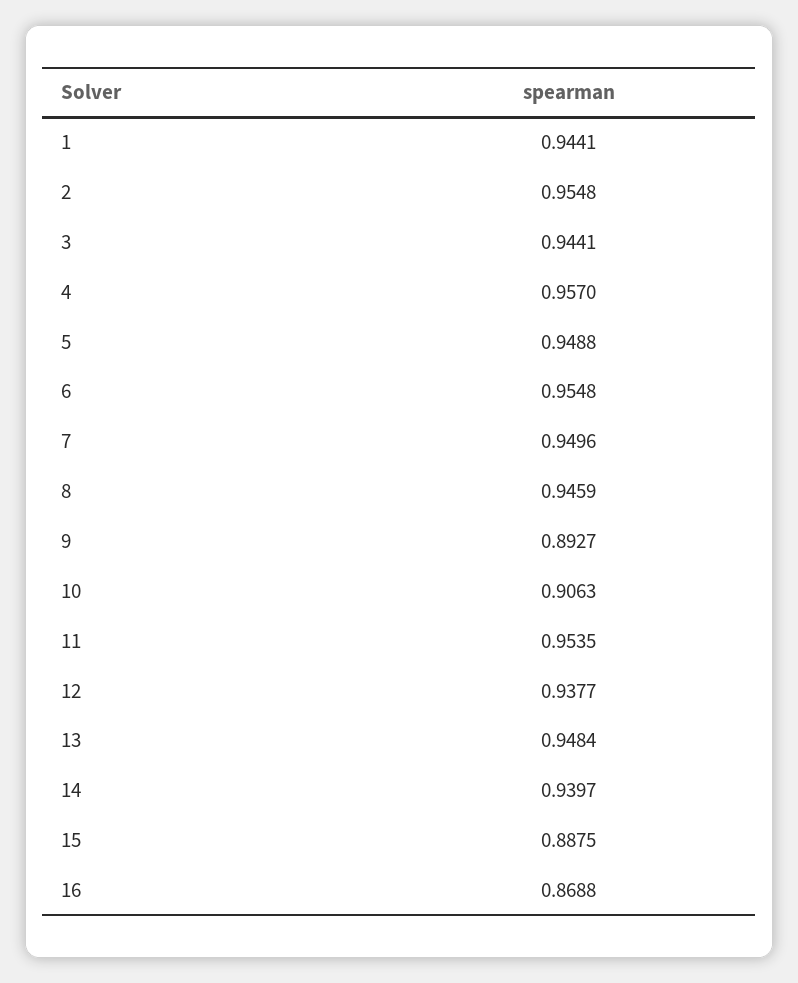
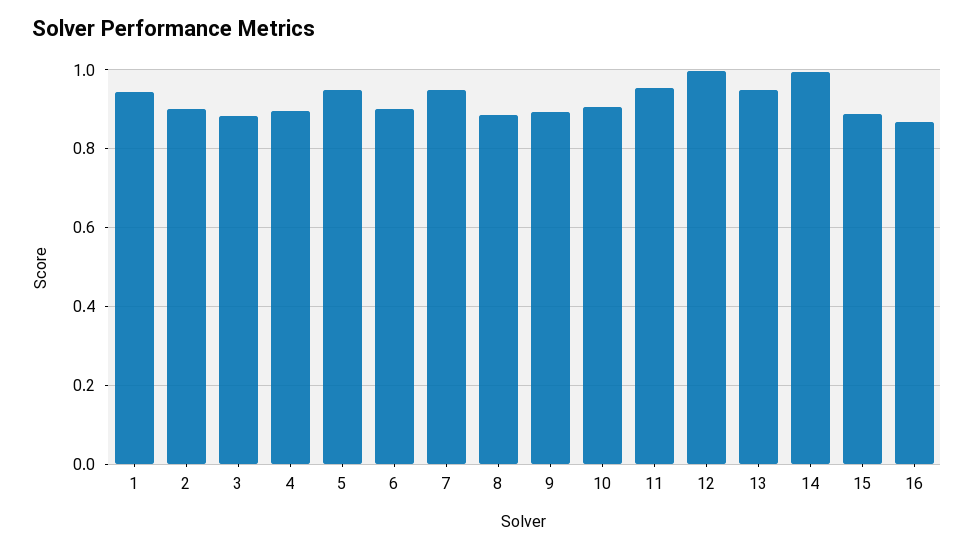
  {
    "1": 0.9441,
-   "2": 0.9548,
+   "2": 0.9,
-   "3": 0.9441,
+   "3": 0.88,
-   "4": 0.957,
+   "4": 0.9,
    "5": 0.9488,
-   "6": 0.9548,
+   "6": 0.9,
    "7": 0.9496,
-   "8": 0.9459,
+   "8": 0.88,
    "9": 0.8927,
    "10": 0.9063,
    "11": 0.9535,
-   "12": 0.9377,
+   "12": 1,
    "13": 0.9484,
-   "14": 0.9397,
+   "14": 1,
    "15": 0.8875,
    "16": 0.8688
  }

